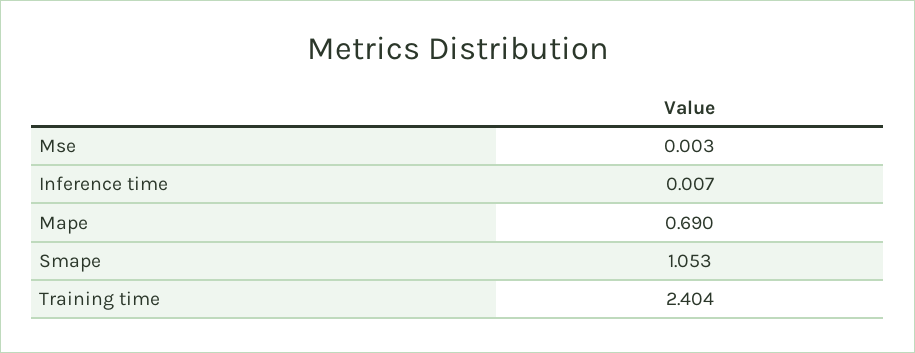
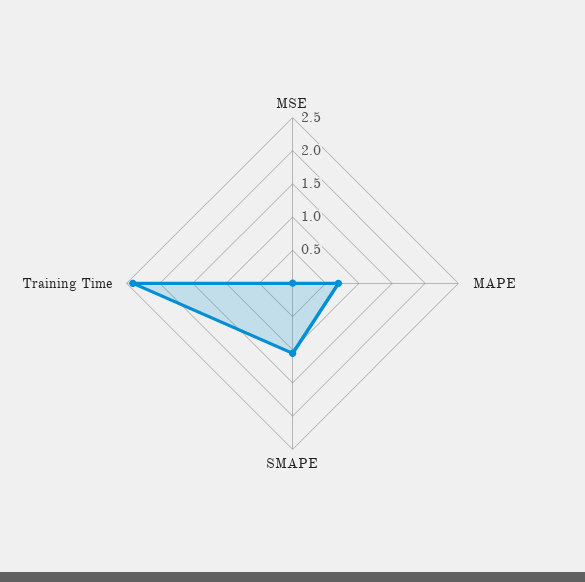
  {
    "Mse": 0.003,
-   "Inference time": 0.007,
    "Mape": 0.69,
    "Smape": 1.053,
    "Training time": 2.404
  }

